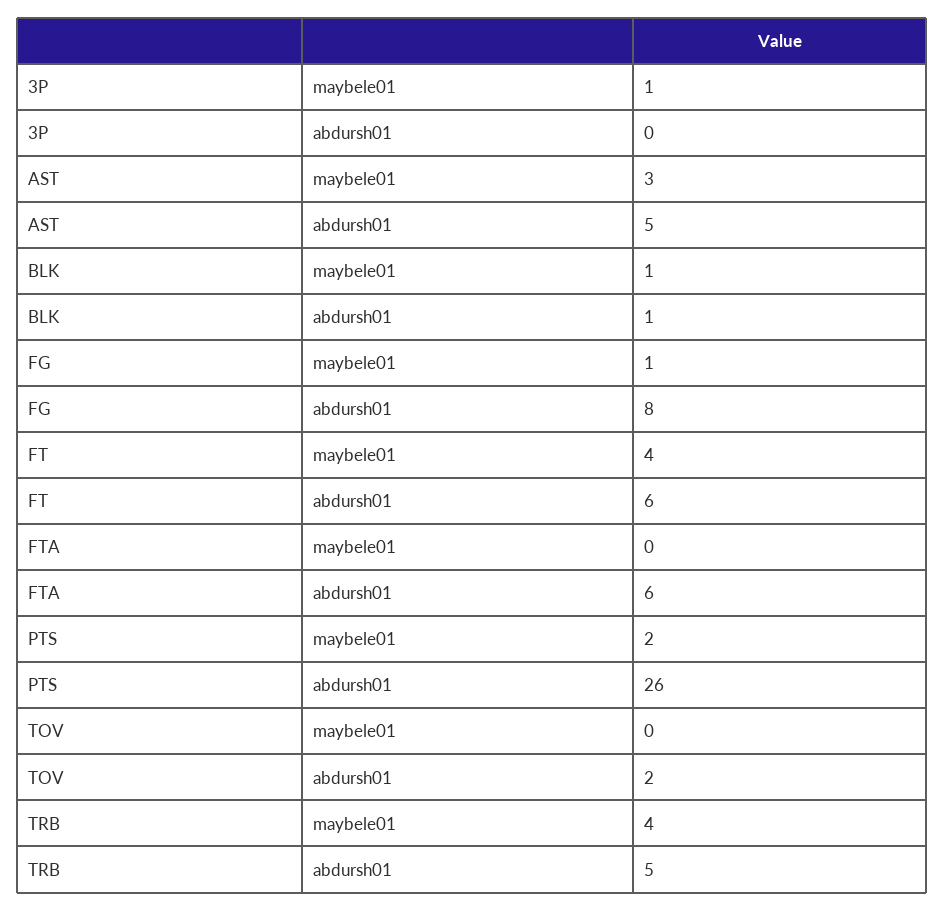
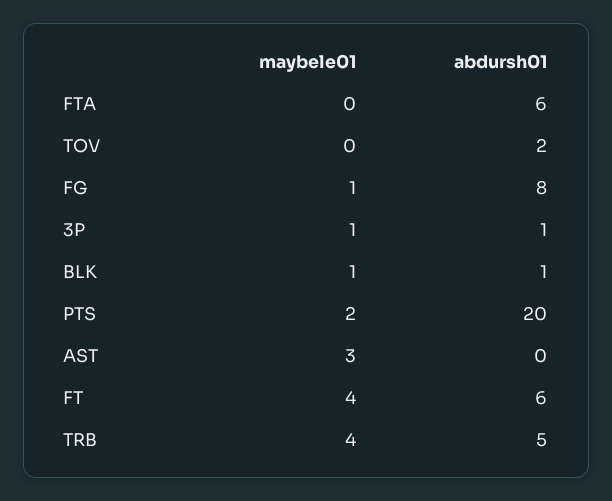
  {
    "3P": {
      "maybele01": 1,
-     "abdursh01": 0
+     "abdursh01": 1
    },
    "AST": {
      "maybele01": 3,
-     "abdursh01": 5
+     "abdursh01": 0
    },
    "BLK": {
      "maybele01": 1,
      "abdursh01": 1
    },
    "FG": {
      "maybele01": 1,
      "abdursh01": 8
    },
    "FT": {
      "maybele01": 4,
      "abdursh01": 6
    },
    "FTA": {
      "maybele01": 0,
      "abdursh01": 6
    },
    "PTS": {
      "maybele01": 2,
-     "abdursh01": 26
+     "abdursh01": 20
    },
    "TOV": {
      "maybele01": 0,
      "abdursh01": 2
    },
    "TRB": {
      "maybele01": 4,
      "abdursh01": 5
    }
  }

